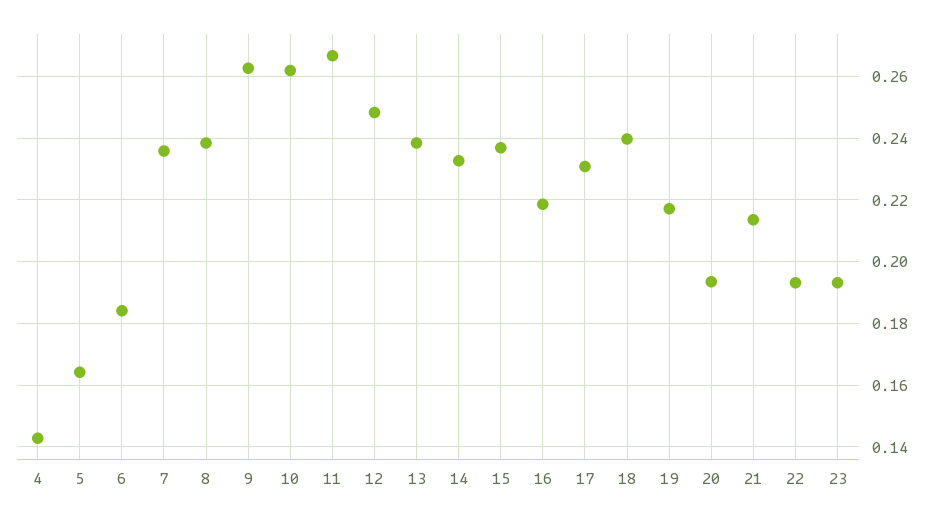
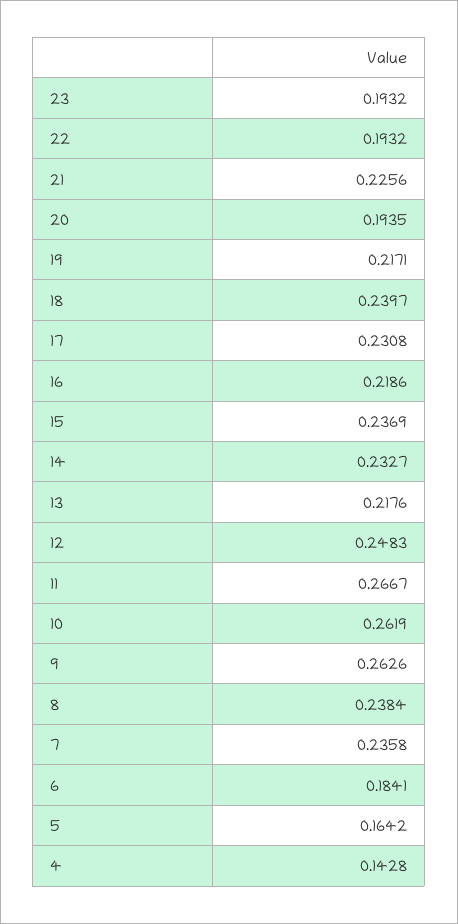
  {
    "4": 0.1428,
    "5": 0.1642,
    "6": 0.1841,
    "7": 0.2358,
    "8": 0.2384,
    "9": 0.2626,
    "10": 0.2619,
    "11": 0.2667,
    "12": 0.2483,
-   "13": 0.238,
+   "13": 0.2176,
    "14": 0.2327,
    "15": 0.2369,
    "16": 0.2186,
    "17": 0.2308,
    "18": 0.2397,
    "19": 0.2171,
    "20": 0.1935,
-   "21": 0.214,
+   "21": 0.2256,
    "22": 0.1932,
    "23": 0.1932
  }

